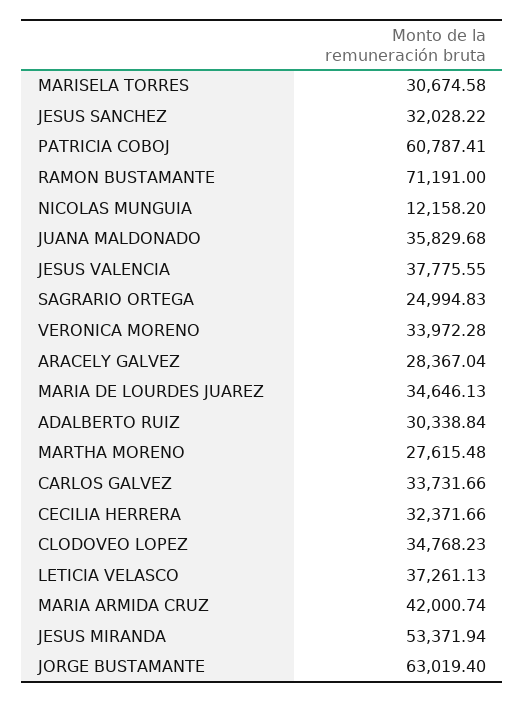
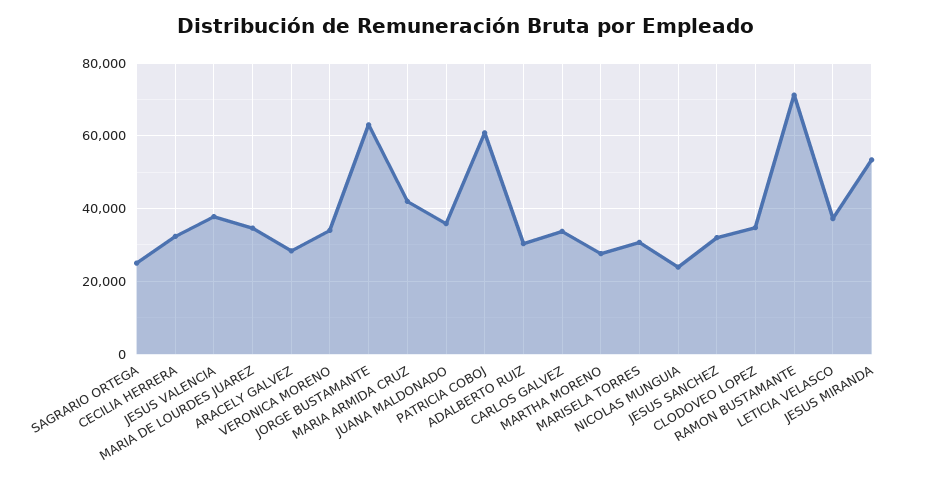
  {
    "MARISELA TORRES": 30674.58,
    "JESUS SANCHEZ": 32028.22,
    "PATRICIA COBOJ": 60787.41,
    "RAMON BUSTAMANTE": 71191,
-   "NICOLAS MUNGUIA": 12158.2,
+   "NICOLAS MUNGUIA": 24000,
    "JUANA MALDONADO": 35829.68,
    "JESUS VALENCIA": 37775.55,
    "SAGRARIO ORTEGA": 24994.83,
    "VERONICA MORENO": 33972.28,
    "ARACELY GALVEZ": 28367.04,
    "MARIA DE LOURDES JUAREZ": 34646.13,
    "ADALBERTO RUIZ": 30338.84,
    "MARTHA MORENO": 27615.48,
    "CARLOS GALVEZ": 33731.66,
    "CECILIA HERRERA": 32371.66,
    "CLODOVEO LOPEZ": 34768.23,
    "LETICIA VELASCO": 37261.13,
    "MARIA ARMIDA CRUZ": 42000.74,
    "JESUS MIRANDA": 53371.94,
    "JORGE BUSTAMANTE": 63019.4
  }

